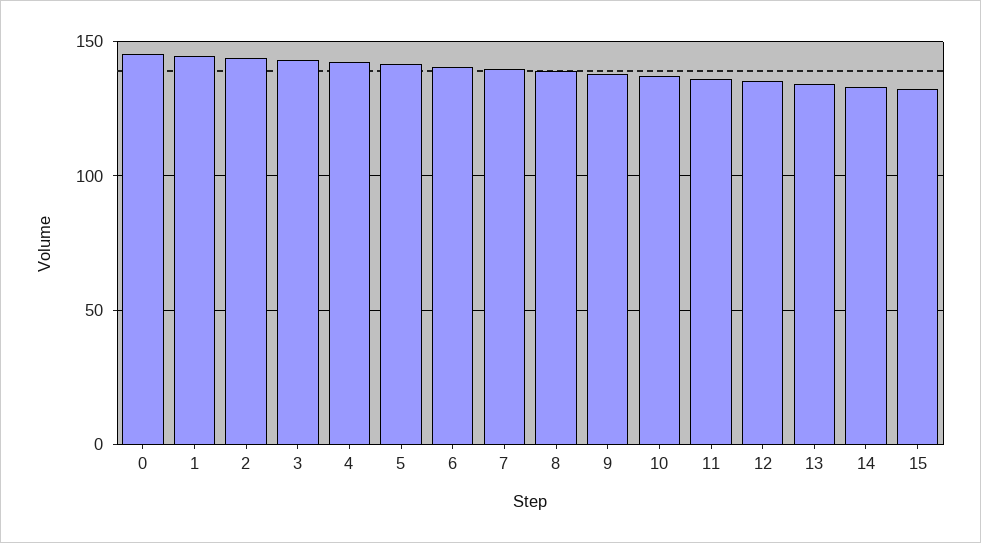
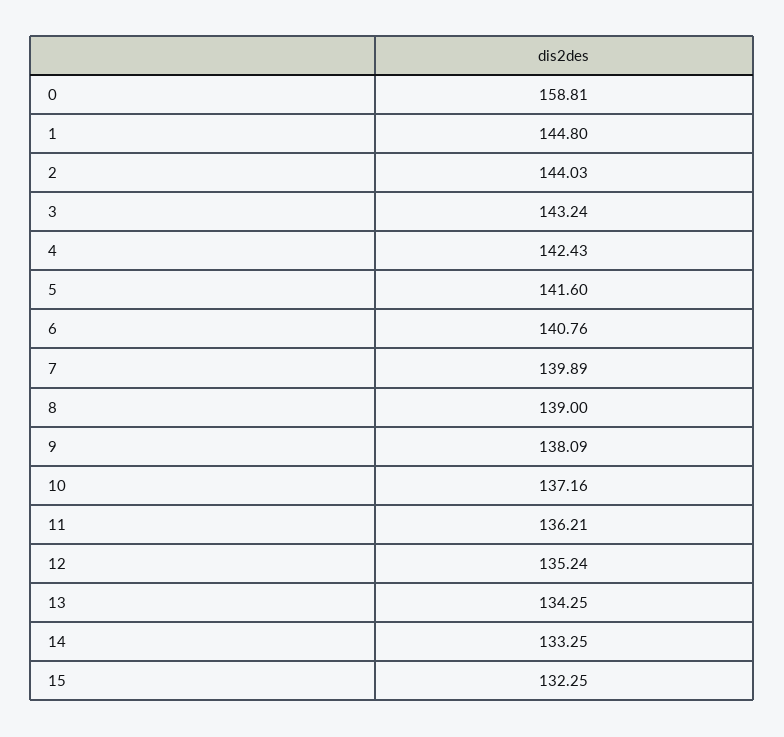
  {
-   "0": 145,
+   "0": 158.81,
    "1": 144.8,
    "2": 144.03,
    "3": 143.24,
    "4": 142.43,
    "5": 141.6,
    "6": 140.76,
    "7": 139.89,
    "8": 139,
    "9": 138.09,
    "10": 137.16,
    "11": 136.21,
    "12": 135.24,
    "13": 134.25,
    "14": 133.25,
    "15": 132.25
  }

